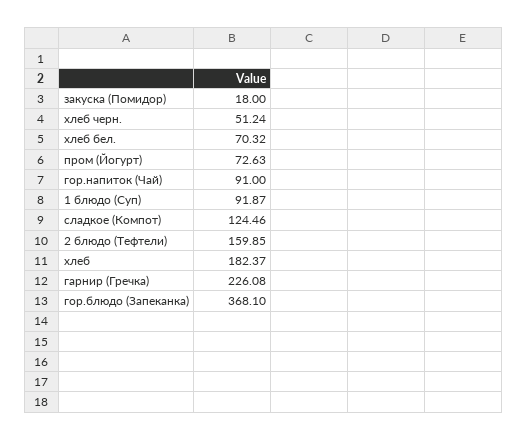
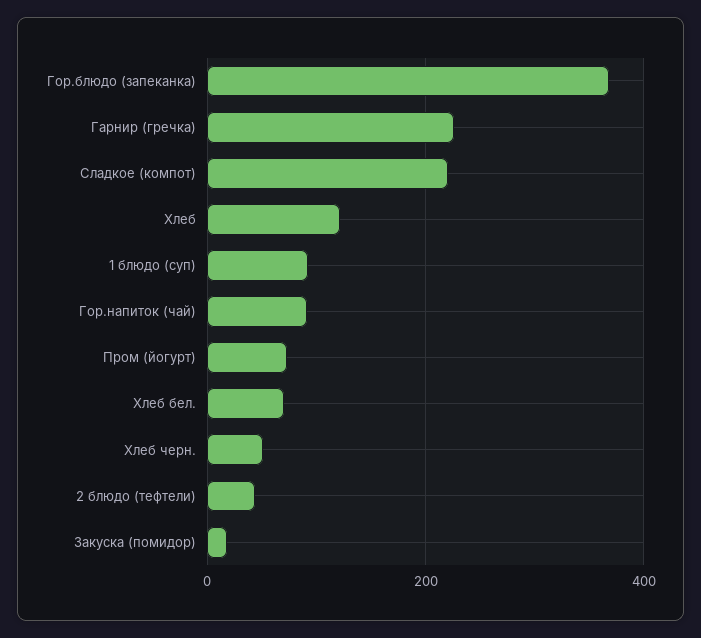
  {
    "закуска (Помидор)": 18,
    "хлеб черн.": 51.24,
    "хлеб бел.": 70.32,
    "пром (Йогурт)": 72.63,
    "гор.напиток (Чай)": 91,
    "1 блюдо (Суп)": 91.87,
-   "сладкое (Компот)": 124.46,
+   "сладкое (Компот)": 220,
-   "2 блюдо (Тефтели)": 159.85,
+   "2 блюдо (Тефтели)": 40,
-   "хлеб": 182.37,
+   "хлеб": 120,
    "гарнир (Гречка)": 226.08,
    "гор.блюдо (Запеканка)": 368.1
  }

